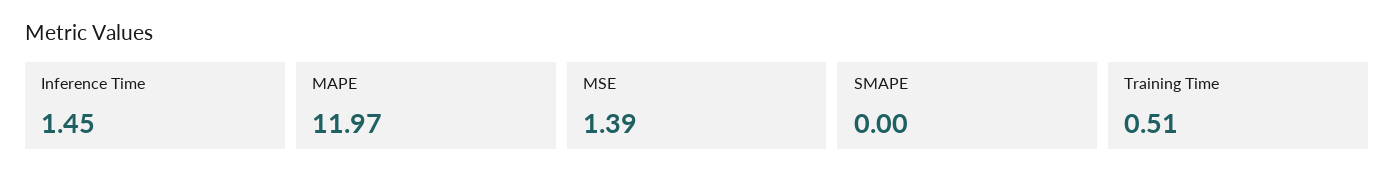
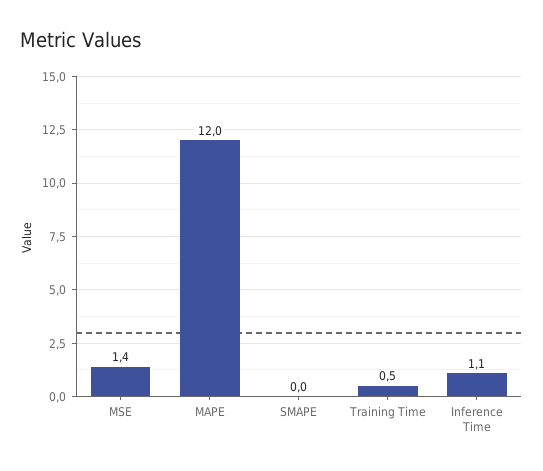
  {
-   "Inference Time": 1.45,
+   "Inference Time": 1.1,
    "MAPE": 11.97,
    "MSE": 1.39,
    "SMAPE": 0,
    "Training Time": 0.51
  }

